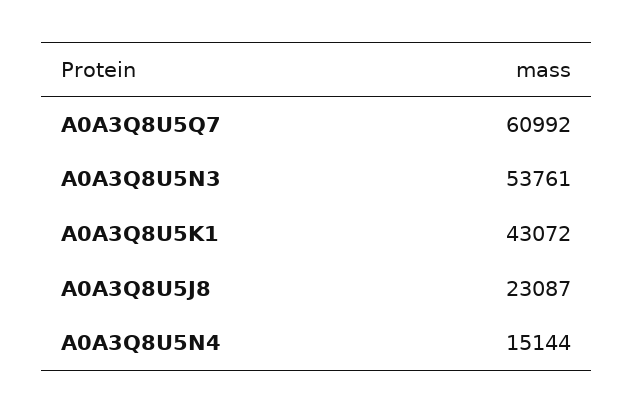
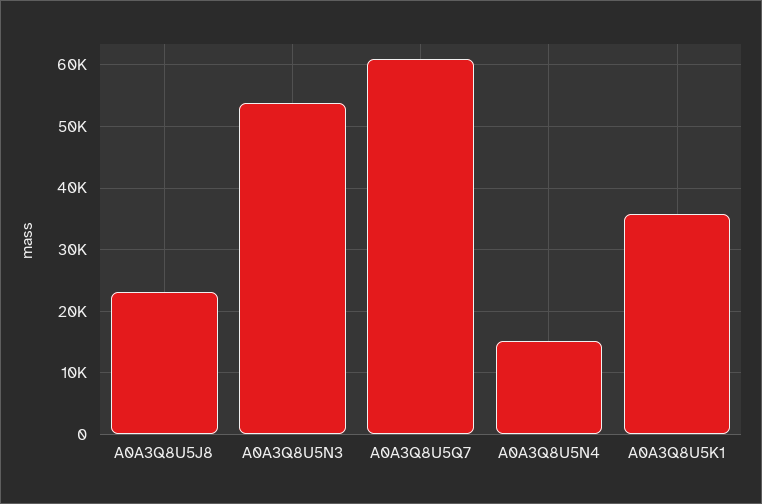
  {
    "A0A3Q8U5Q7": 60992,
    "A0A3Q8U5N3": 53761,
-   "A0A3Q8U5K1": 43072,
+   "A0A3Q8U5K1": 36000,
    "A0A3Q8U5J8": 23087,
    "A0A3Q8U5N4": 15144
  }

